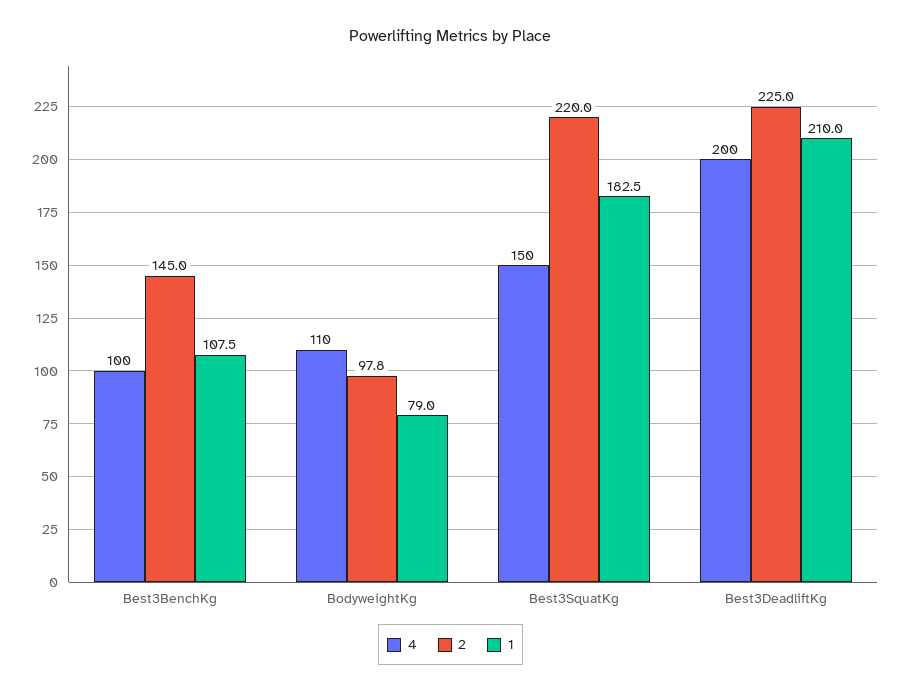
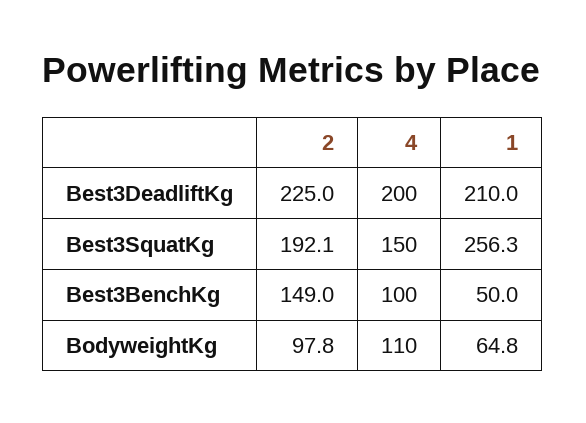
  {
    "4": {
      "Best3BenchKg": 100,
      "BodyweightKg": 110,
      "Best3SquatKg": 150,
      "Best3DeadliftKg": 200
    },
    "2": {
-     "Best3BenchKg": 145,
+     "Best3BenchKg": 149,
      "BodyweightKg": 97.8,
-     "Best3SquatKg": 220,
+     "Best3SquatKg": 192.1,
      "Best3DeadliftKg": 225
    },
    "1": {
-     "Best3BenchKg": 107.5,
+     "Best3BenchKg": 50,
-     "BodyweightKg": 79,
+     "BodyweightKg": 64.8,
-     "Best3SquatKg": 182.5,
+     "Best3SquatKg": 256.3,
      "Best3DeadliftKg": 210
    }
  }

